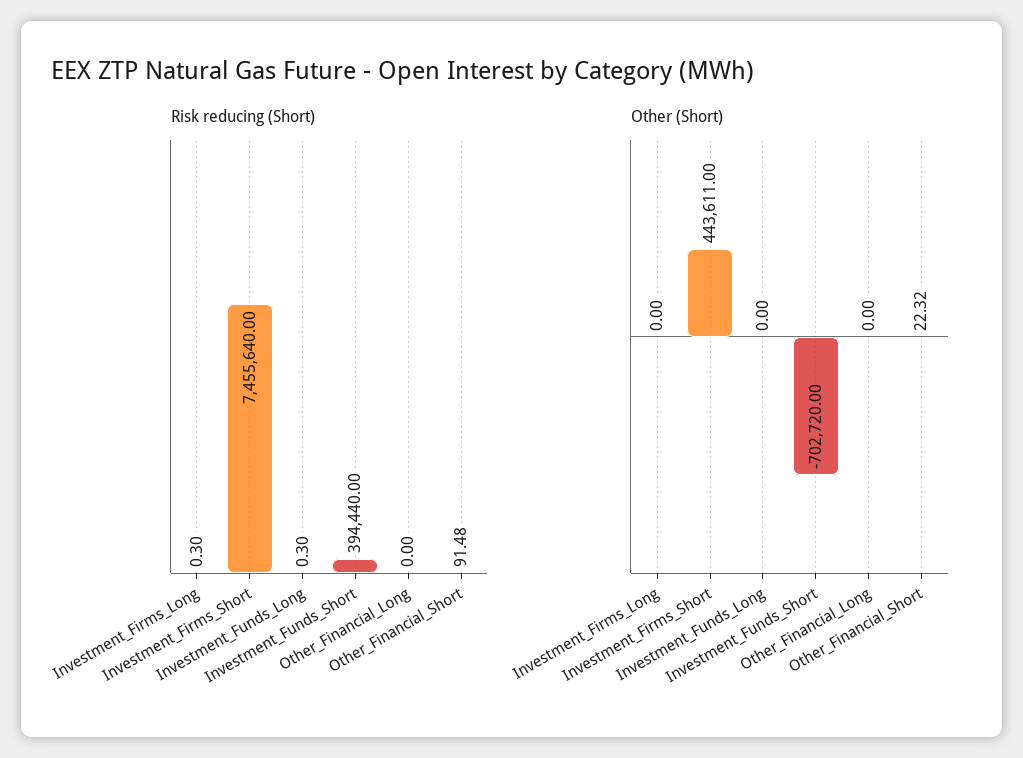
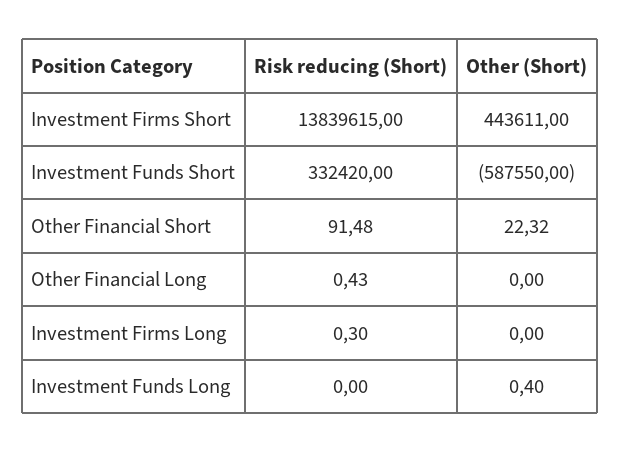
  {
    "Risk reducing (Short)": {
      "Investment_Firms_Long": 0.3,
-     "Investment_Firms_Short": 7455640,
+     "Investment_Firms_Short": 13839615,
-     "Investment_Funds_Long": 0.3,
+     "Investment_Funds_Long": 0,
-     "Investment_Funds_Short": 394440,
+     "Investment_Funds_Short": 332420,
-     "Other_Financial_Long": 0,
+     "Other_Financial_Long": 0.43,
      "Other_Financial_Short": 91.48
    },
    "Other (Short)": {
      "Investment_Firms_Long": 0,
      "Investment_Firms_Short": 443611,
-     "Investment_Funds_Long": 0,
+     "Investment_Funds_Long": 0.4,
-     "Investment_Funds_Short": -702720,
+     "Investment_Funds_Short": -587550,
      "Other_Financial_Long": 0,
      "Other_Financial_Short": 22.32
    }
  }

